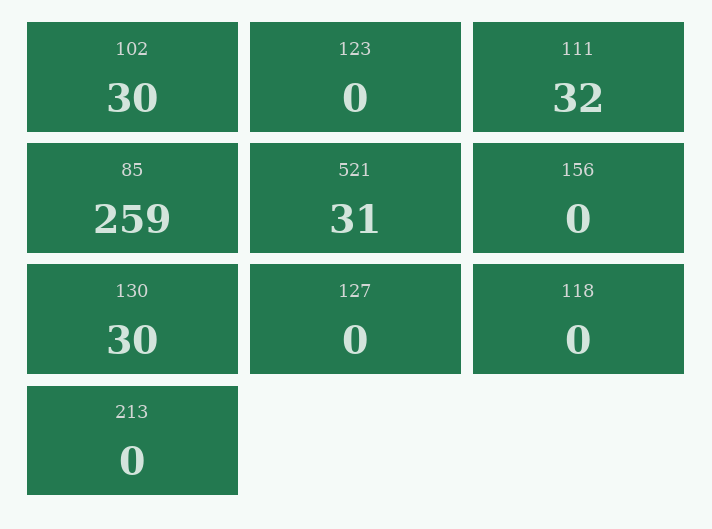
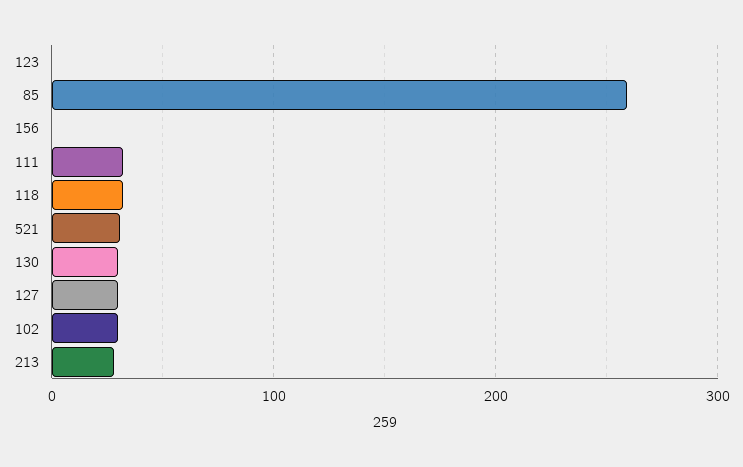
  {
    "102": 30,
    "123": 0,
    "111": 32,
    "85": 259,
    "521": 31,
    "156": 0,
    "130": 30,
-   "127": 0,
+   "127": 30,
-   "118": 0,
+   "118": 30,
-   "213": 0
+   "213": 30
  }

